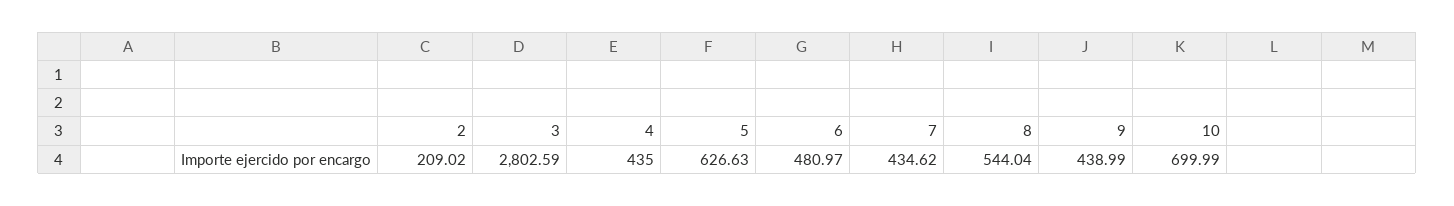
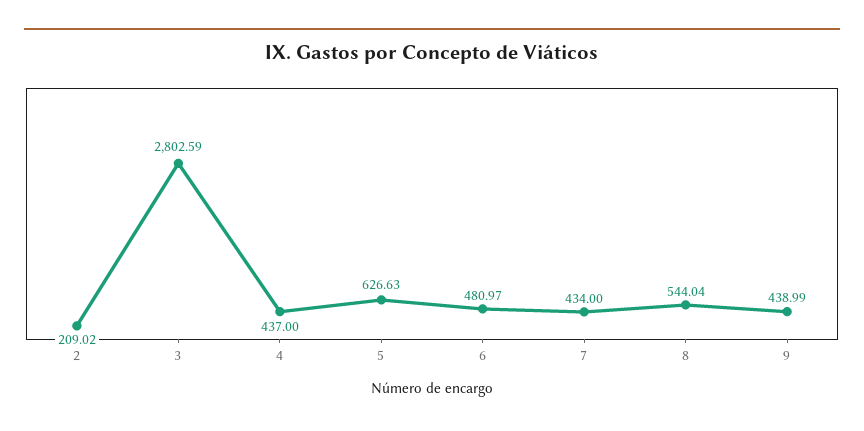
  {
    "2": 209.02,
    "3": 2802.59,
-   "4": 435,
+   "4": 437,
    "5": 626.63,
    "6": 480.97,
-   "7": 434.62,
+   "7": 434,
    "8": 544.04,
-   "9": 438.99,
+   "9": 438.99
-   "10": 699.99
  }

